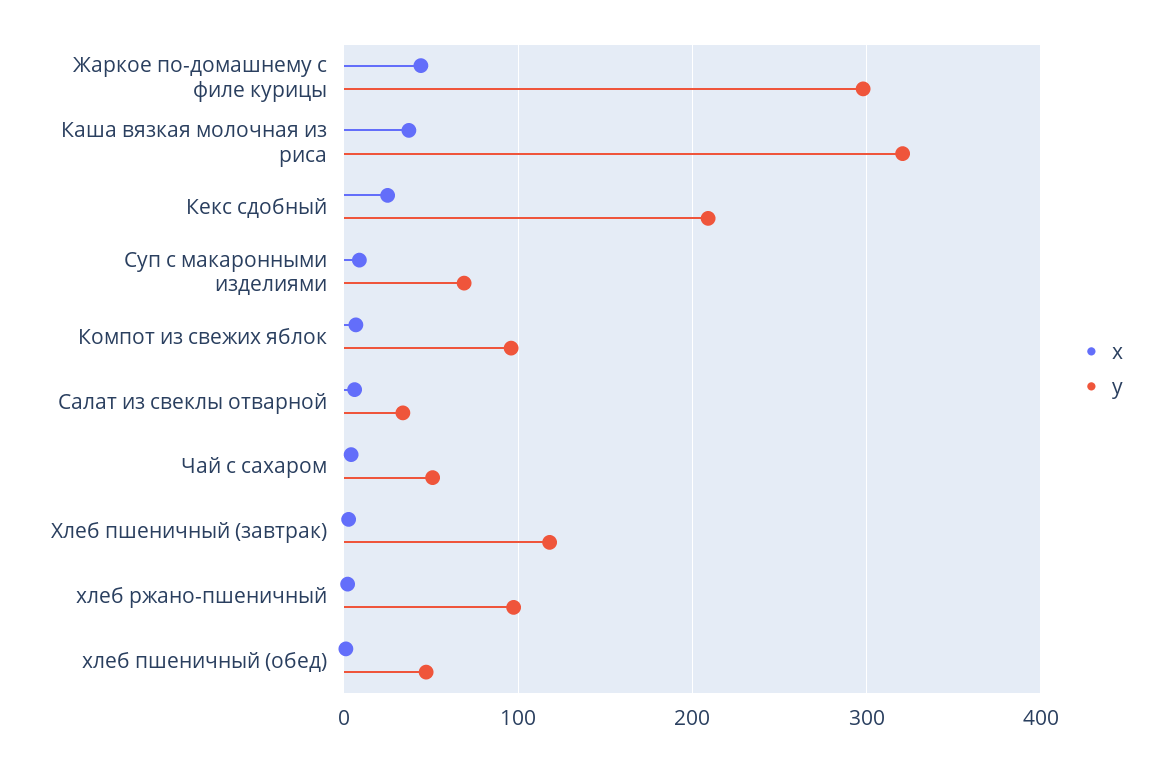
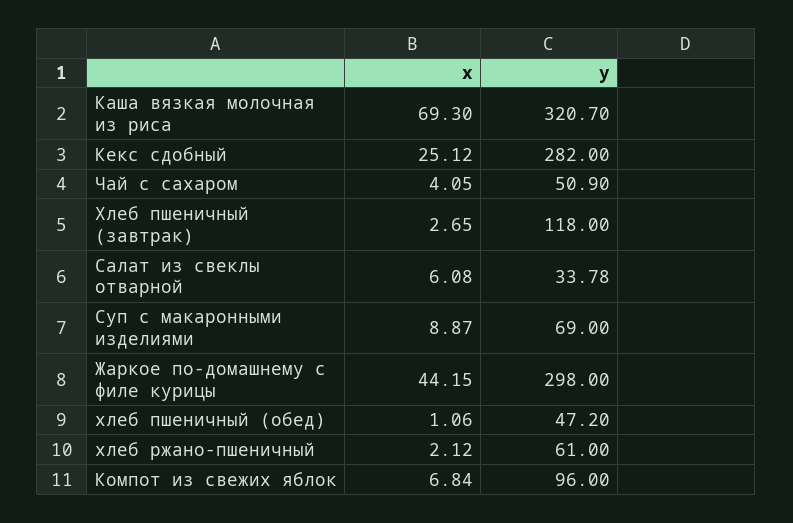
  {
    "x": {
      "Жаркое по-домашнему с филе курицы": 44.15,
-     "Каша вязкая молочная из риса": 40,
+     "Каша вязкая молочная из риса": 69.3,
      "Кекс сдобный": 25.12,
      "Суп с макаронными изделиями": 8.87,
      "Компот из свежих яблок": 6.84,
      "Салат из свеклы отварной": 6.08,
      "Чай с сахаром": 4.05,
      "Хлеб пшеничный (завтрак)": 2.65,
      "хлеб ржано-пшеничный": 2.12,
      "хлеб пшеничный (обед)": 1.06
    },
    "y": {
      "Жаркое по-домашнему с филе курицы": 298,
      "Каша вязкая молочная из риса": 320.7,
-     "Кекс сдобный": 210,
+     "Кекс сдобный": 282,
      "Суп с макаронными изделиями": 69,
      "Компот из свежих яблок": 96,
      "Салат из свеклы отварной": 33.78,
      "Чай с сахаром": 50.9,
      "Хлеб пшеничный (завтрак)": 118,
-     "хлеб ржано-пшеничный": 100,
+     "хлеб ржано-пшеничный": 61,
      "хлеб пшеничный (обед)": 47.2
    }
  }

